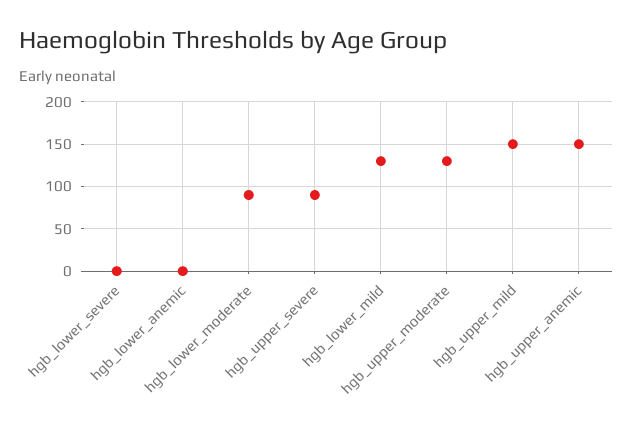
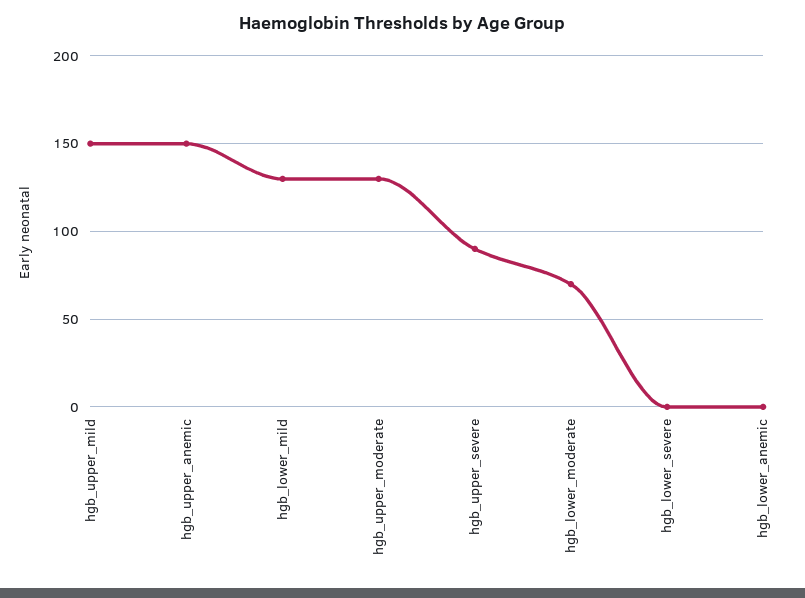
  {
    "hgb_lower_severe": 0,
    "hgb_lower_anemic": 0,
-   "hgb_lower_moderate": 90,
+   "hgb_lower_moderate": 70,
    "hgb_upper_severe": 90,
    "hgb_lower_mild": 130,
    "hgb_upper_moderate": 130,
    "hgb_upper_mild": 150,
    "hgb_upper_anemic": 150
  }

